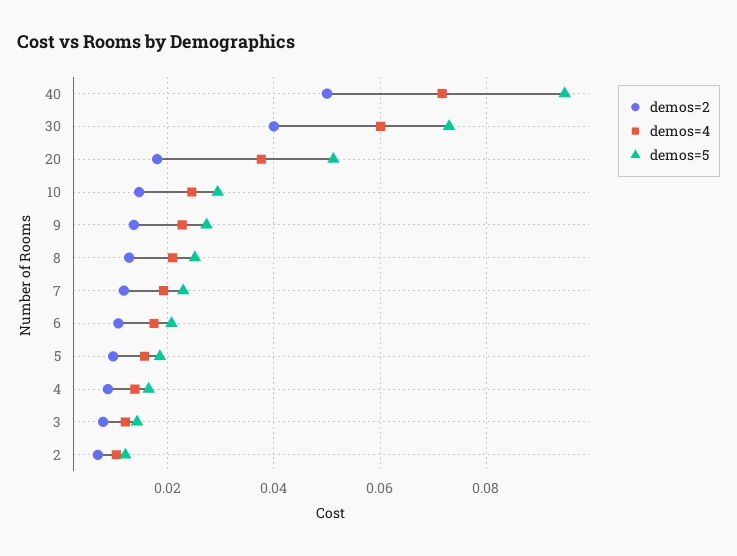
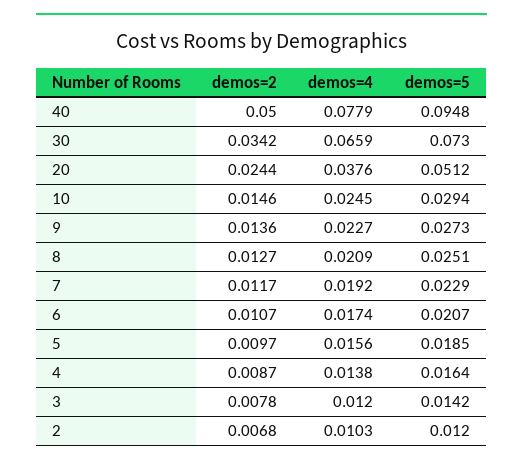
  {
    "demos=2": {
      "40": 0.05,
-     "30": 0.04,
+     "30": 0.0342,
-     "20": 0.018,
+     "20": 0.0244,
      "10": 0.0146,
      "9": 0.0136,
      "8": 0.0127,
      "7": 0.0117,
      "6": 0.0107,
      "5": 0.0097,
      "4": 0.0087,
      "3": 0.0078,
      "2": 0.0068
    },
    "demos=4": {
-     "40": 0.072,
+     "40": 0.0779,
-     "30": 0.06,
+     "30": 0.0659,
      "20": 0.0376,
      "10": 0.0245,
      "9": 0.0227,
      "8": 0.0209,
      "7": 0.0192,
      "6": 0.0174,
      "5": 0.0156,
      "4": 0.0138,
      "3": 0.012,
      "2": 0.0103
    },
    "demos=5": {
      "40": 0.0948,
      "30": 0.073,
      "20": 0.0512,
      "10": 0.0294,
      "9": 0.0273,
      "8": 0.0251,
      "7": 0.0229,
      "6": 0.0207,
      "5": 0.0185,
      "4": 0.0164,
      "3": 0.0142,
      "2": 0.012
    }
  }

